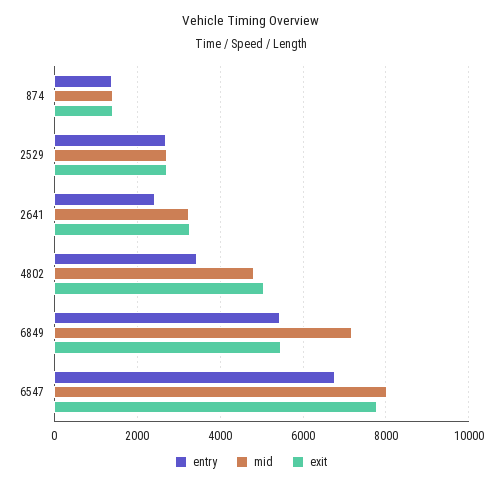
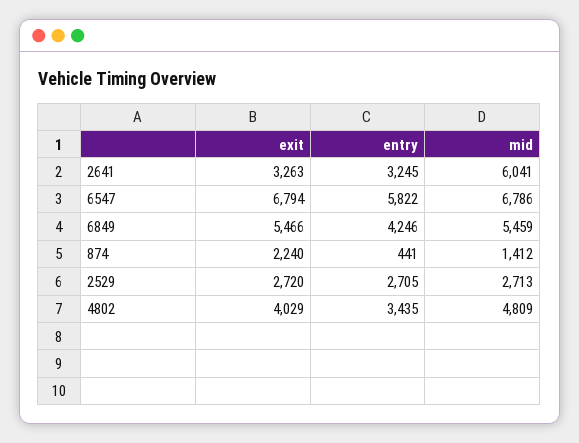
  {
    "entry": {
-     "874": 1400,
+     "874": 441,
      "2529": 2705,
-     "2641": 2400,
+     "2641": 3245,
      "4802": 3435,
-     "6849": 5400,
+     "6849": 4246,
-     "6547": 6800
+     "6547": 5822
    },
    "mid": {
      "874": 1412,
      "2529": 2713,
-     "2641": 3200,
+     "2641": 6041,
      "4802": 4809,
-     "6849": 7200,
+     "6849": 5459,
-     "6547": 8000
+     "6547": 6786
    },
    "exit": {
-     "874": 1400,
+     "874": 2240,
      "2529": 2720,
      "2641": 3263,
-     "4802": 5000,
+     "4802": 4029,
      "6849": 5466,
-     "6547": 7800
+     "6547": 6794
    }
  }

